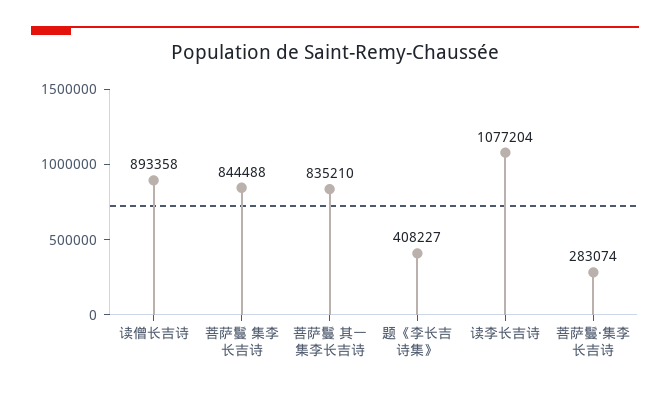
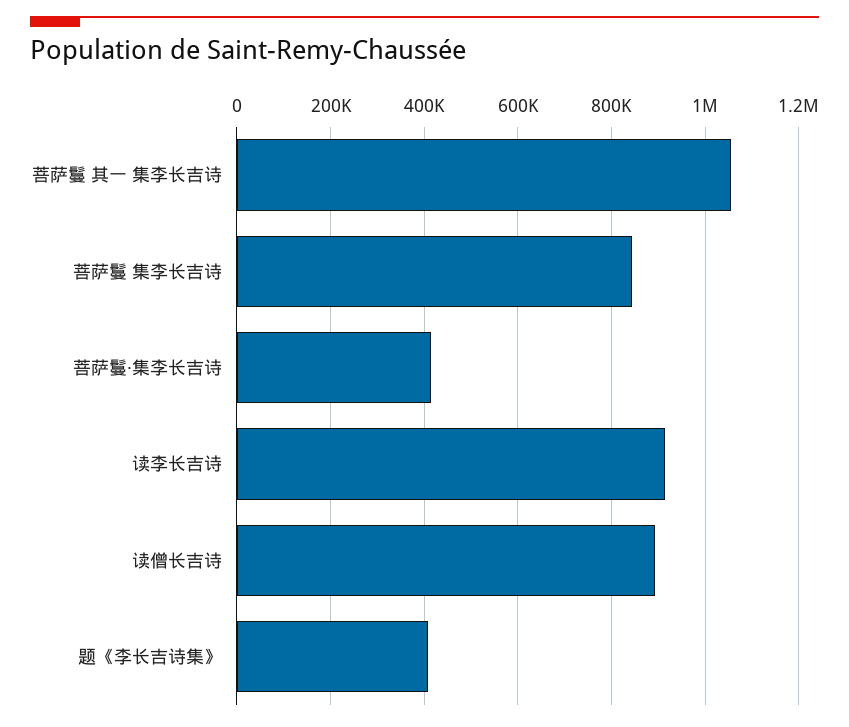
  {
    "读僧长吉诗": 893358,
    "菩萨鬘 集李长吉诗": 844488,
-   "菩萨鬘 其一 集李长吉诗": 835210,
+   "菩萨鬘 其一 集李长吉诗": 1060000,
    "题《李长吉诗集》": 408227,
-   "读李长吉诗": 1077204,
+   "读李长吉诗": 920000,
-   "菩萨鬘·集李长吉诗": 283074
+   "菩萨鬘·集李长吉诗": 420000
  }

